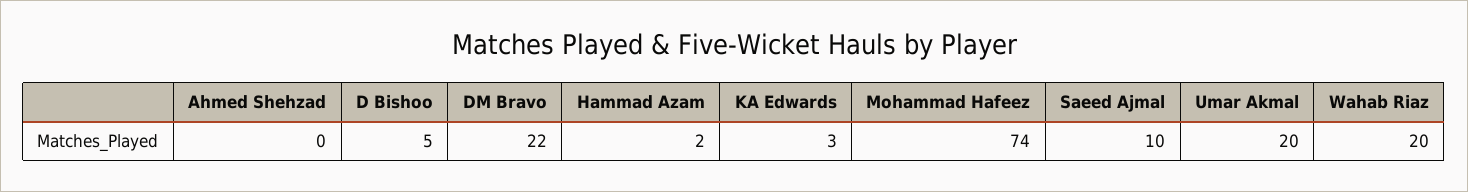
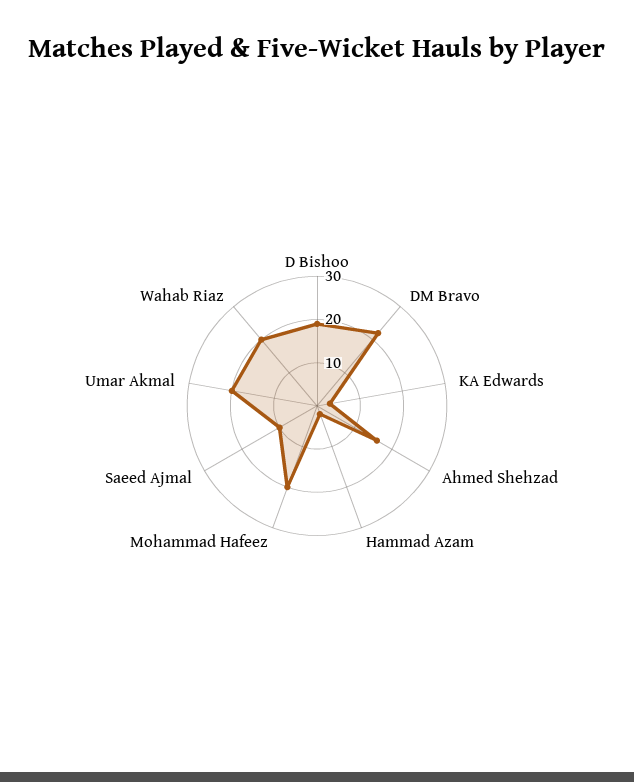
  {
-   "Ahmed Shehzad": 0,
+   "Ahmed Shehzad": 15,
-   "D Bishoo": 5,
+   "D Bishoo": 20,
    "DM Bravo": 22,
    "Hammad Azam": 2,
    "KA Edwards": 3,
-   "Mohammad Hafeez": 74,
+   "Mohammad Hafeez": 20,
    "Saeed Ajmal": 10,
    "Umar Akmal": 20,
    "Wahab Riaz": 20
  }

